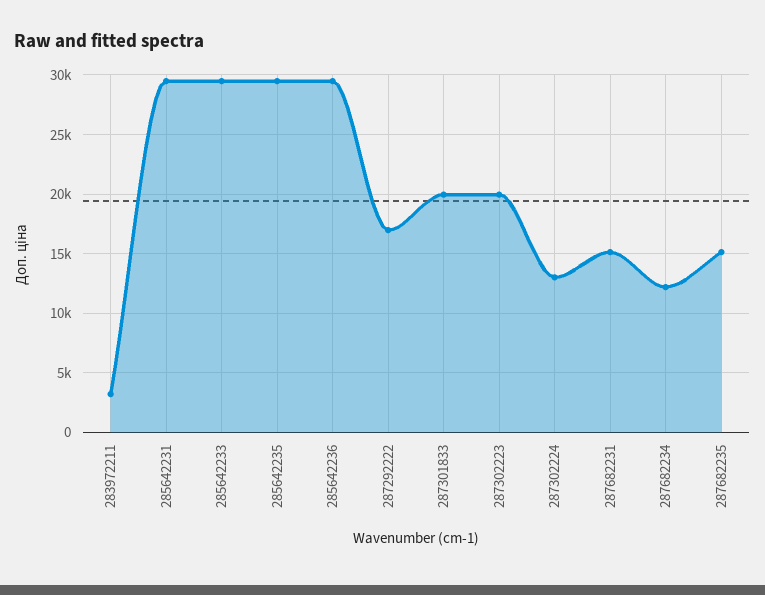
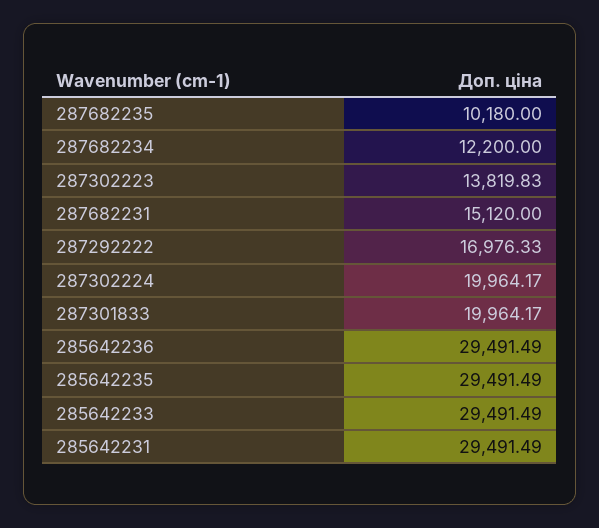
  {
-   "283972211": 3000,
    "285642231": 29491.49,
    "285642233": 29491.49,
    "285642235": 29491.49,
    "285642236": 29491.49,
    "287292222": 16976.33,
    "287301833": 19964.17,
-   "287302223": 20000,
+   "287302223": 13819.83,
-   "287302224": 13000,
+   "287302224": 19964.17,
    "287682231": 15120,
    "287682234": 12200,
-   "287682235": 15000
+   "287682235": 10180
  }

